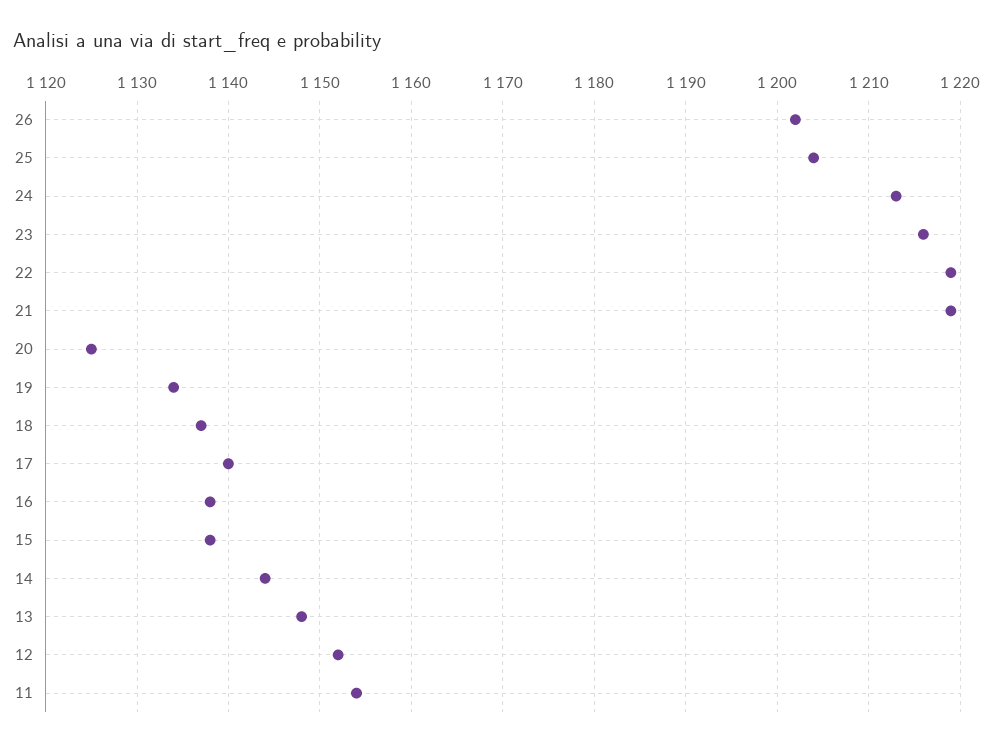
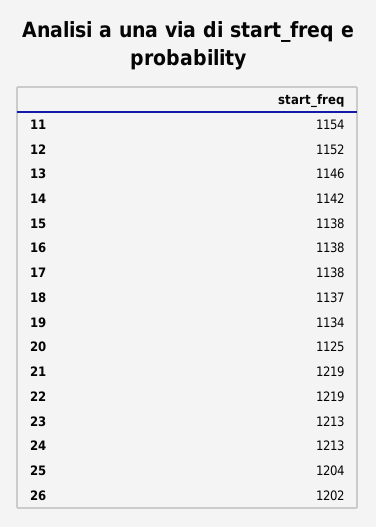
  {
    "26": 1202,
    "25": 1204,
    "24": 1213,
-   "23": 1216,
+   "23": 1213,
    "22": 1219,
    "21": 1219,
    "20": 1125,
    "19": 1134,
    "18": 1137,
-   "17": 1140,
+   "17": 1138,
    "16": 1138,
    "15": 1138,
-   "14": 1144,
+   "14": 1142,
-   "13": 1148,
+   "13": 1146,
    "12": 1152,
    "11": 1154
  }

